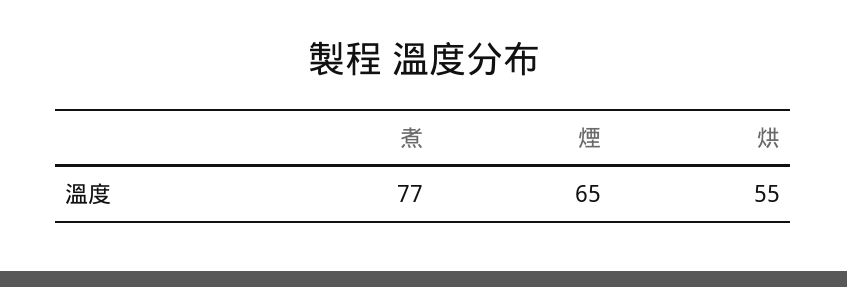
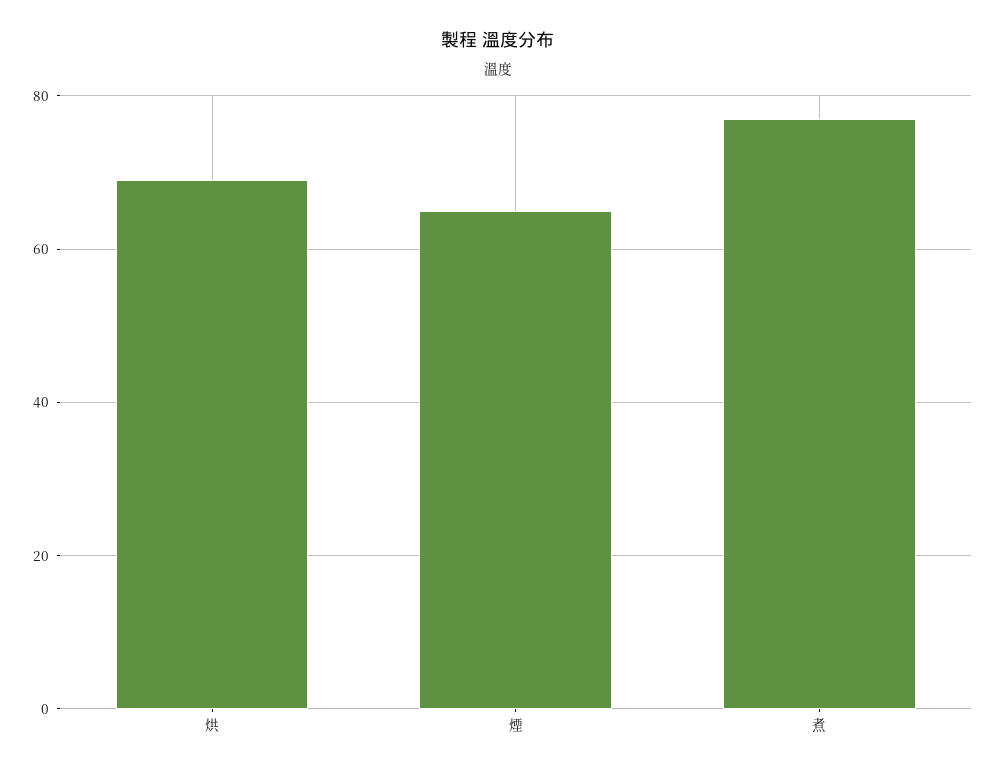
  {
    "煮": 77,
    "煙": 65,
-   "烘": 55
+   "烘": 70
  }

